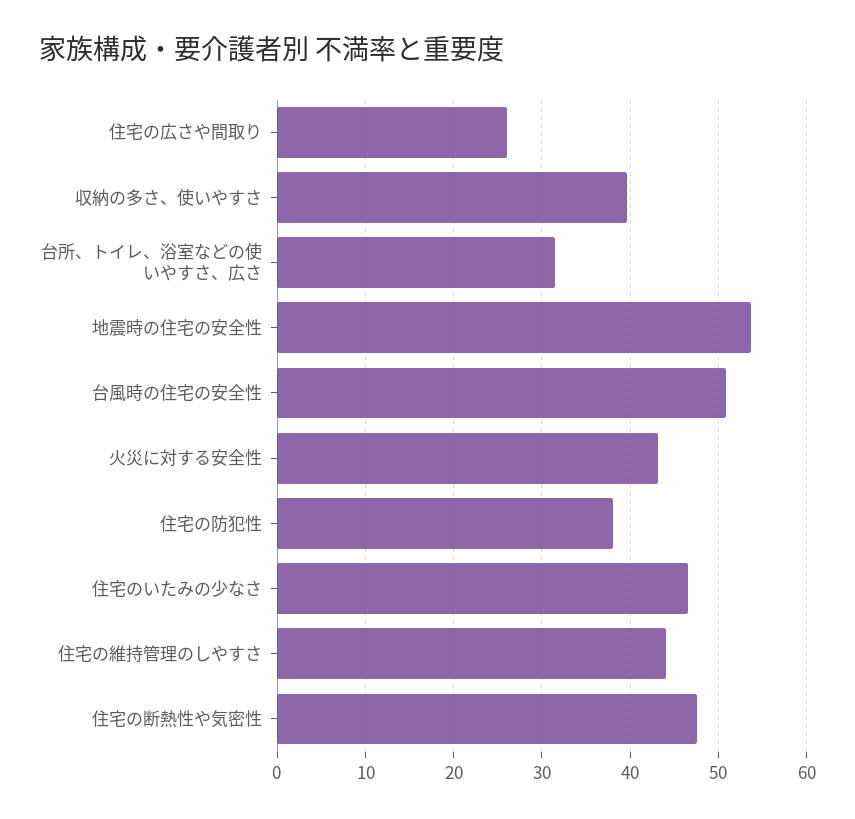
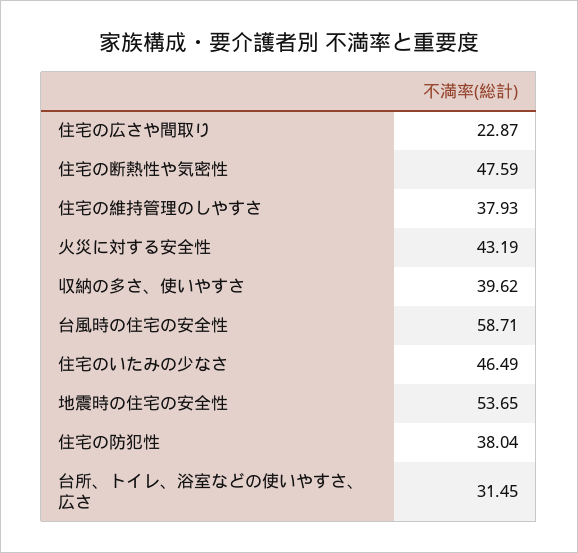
  {
-   "住宅の広さや間取り": 26,
+   "住宅の広さや間取り": 22.87,
    "収納の多さ、使いやすさ": 39.62,
    "台所、トイレ、浴室などの使いやすさ、広さ": 31.45,
    "地震時の住宅の安全性": 53.65,
-   "台風時の住宅の安全性": 51,
+   "台風時の住宅の安全性": 58.71,
    "火災に対する安全性": 43.19,
    "住宅の防犯性": 38.04,
    "住宅のいたみの少なさ": 46.49,
-   "住宅の維持管理のしやすさ": 44,
+   "住宅の維持管理のしやすさ": 37.93,
    "住宅の断熱性や気密性": 47.59
  }

